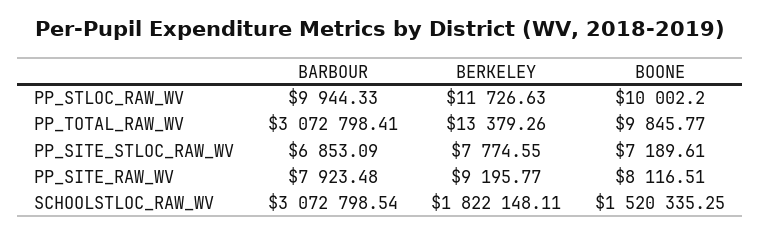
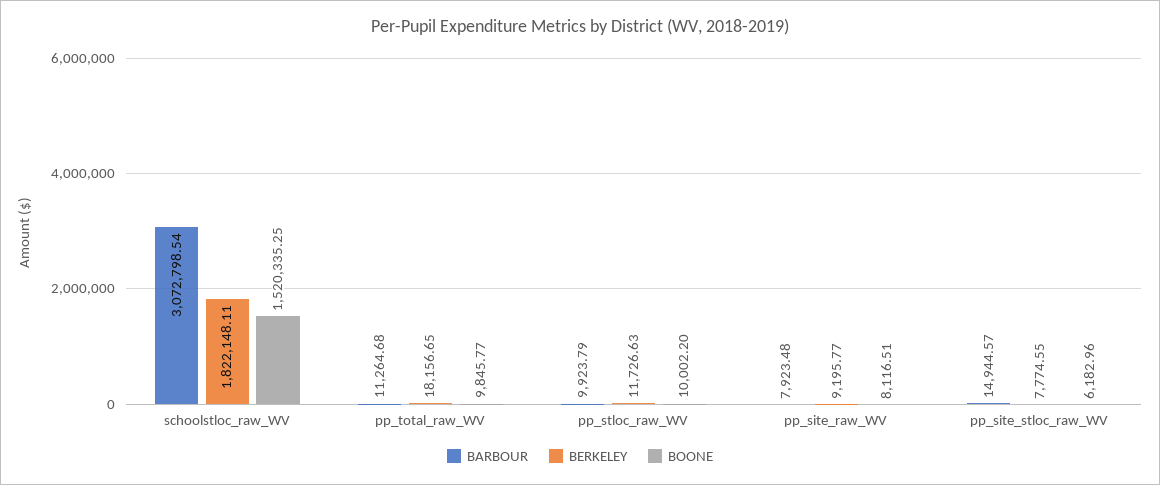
  {
    "BARBOUR": {
-     "PP_STLOC_RAW_WV": 9944.33,
+     "PP_STLOC_RAW_WV": 9923.79,
-     "PP_TOTAL_RAW_WV": 3072798.41,
+     "PP_TOTAL_RAW_WV": 11264.68,
-     "PP_SITE_STLOC_RAW_WV": 6853.09,
+     "PP_SITE_STLOC_RAW_WV": 14944.57,
      "PP_SITE_RAW_WV": 7923.48,
      "SCHOOLSTLOC_RAW_WV": 3072798.54
    },
    "BERKELEY": {
      "PP_STLOC_RAW_WV": 11726.63,
-     "PP_TOTAL_RAW_WV": 13379.26,
+     "PP_TOTAL_RAW_WV": 18156.65,
      "PP_SITE_STLOC_RAW_WV": 7774.55,
      "PP_SITE_RAW_WV": 9195.77,
      "SCHOOLSTLOC_RAW_WV": 1822148.11
    },
    "BOONE": {
      "PP_STLOC_RAW_WV": 10002.2,
      "PP_TOTAL_RAW_WV": 9845.77,
-     "PP_SITE_STLOC_RAW_WV": 7189.61,
+     "PP_SITE_STLOC_RAW_WV": 6182.96,
      "PP_SITE_RAW_WV": 8116.51,
      "SCHOOLSTLOC_RAW_WV": 1520335.25
    }
  }

